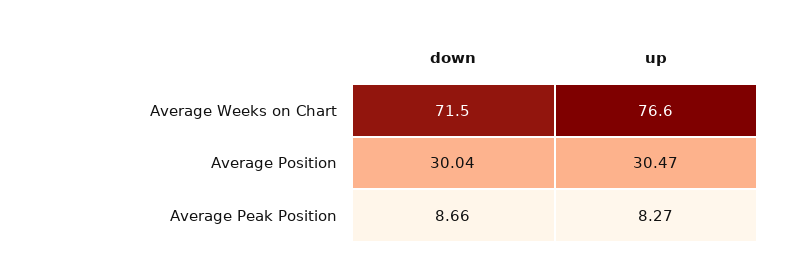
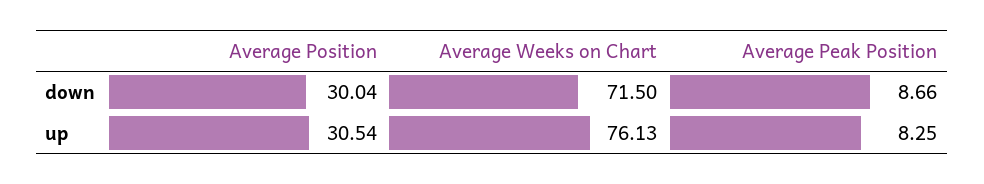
  {
    "down": {
      "Average Weeks on Chart": 71.5,
      "Average Position": 30.04,
      "Average Peak Position": 8.66
    },
    "up": {
-     "Average Weeks on Chart": 76.6,
+     "Average Weeks on Chart": 76.13,
-     "Average Position": 30.47,
+     "Average Position": 30.54,
-     "Average Peak Position": 8.27
+     "Average Peak Position": 8.25
    }
  }

